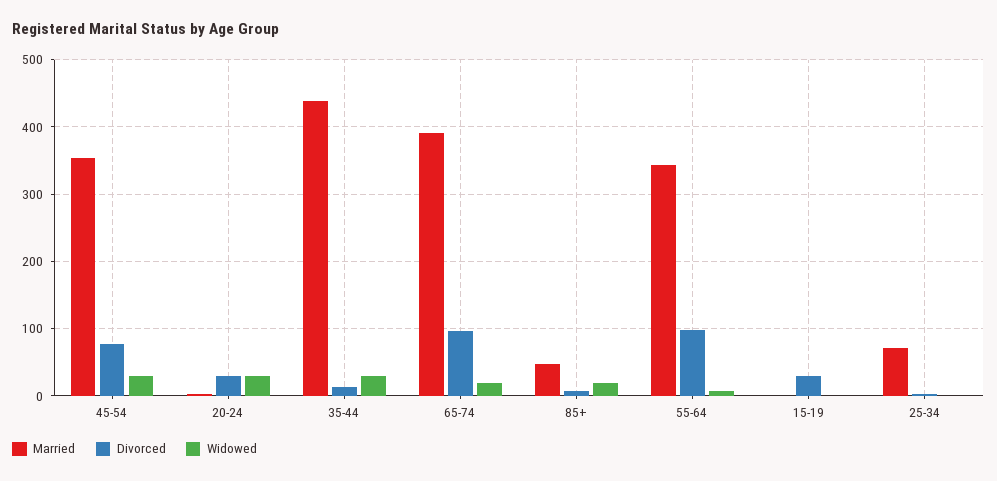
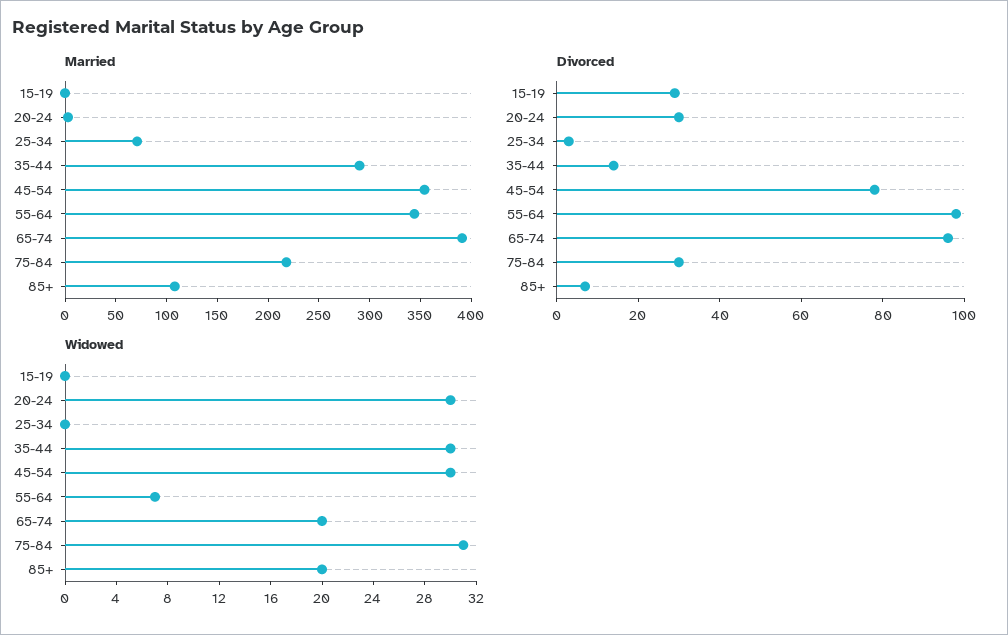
  {
    "Married": {
      "45-54": 350,
      "20-24": 0,
-     "35-44": 440,
+     "35-44": 290,
      "65-74": 390,
-     "85+": 50,
+     "85+": 110,
      "55-64": 340,
      "15-19": 0,
-     "25-34": 70
+     "25-34": 70,
+     "75-84": 220
    },
    "Divorced": {
      "45-54": 80,
      "20-24": 30,
      "35-44": 15,
      "65-74": 95,
      "85+": 5,
      "55-64": 100,
      "15-19": 30,
-     "25-34": 5
+     "25-34": 5,
+     "75-84": 30
    },
    "Widowed": {
      "45-54": 30,
      "20-24": 30,
      "35-44": 30,
      "65-74": 20,
      "85+": 20,
      "55-64": 7,
      "15-19": 0,
-     "25-34": 0
+     "25-34": 0,
+     "75-84": 31
    }
  }

